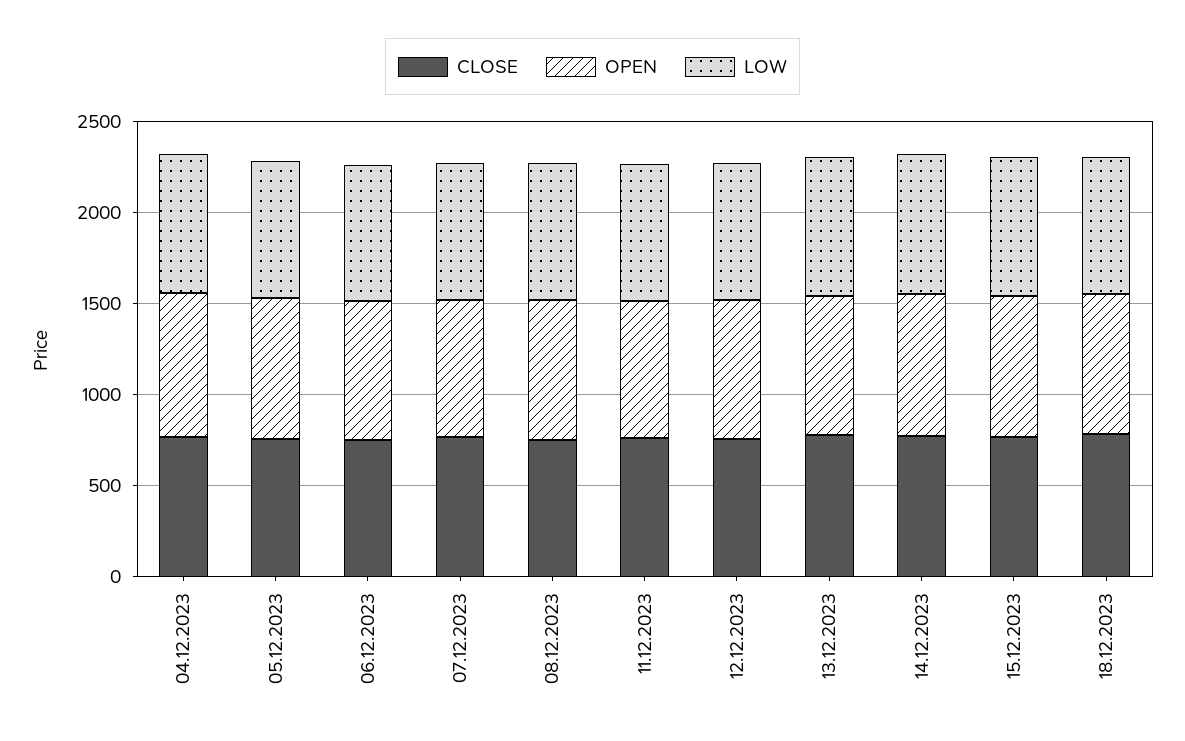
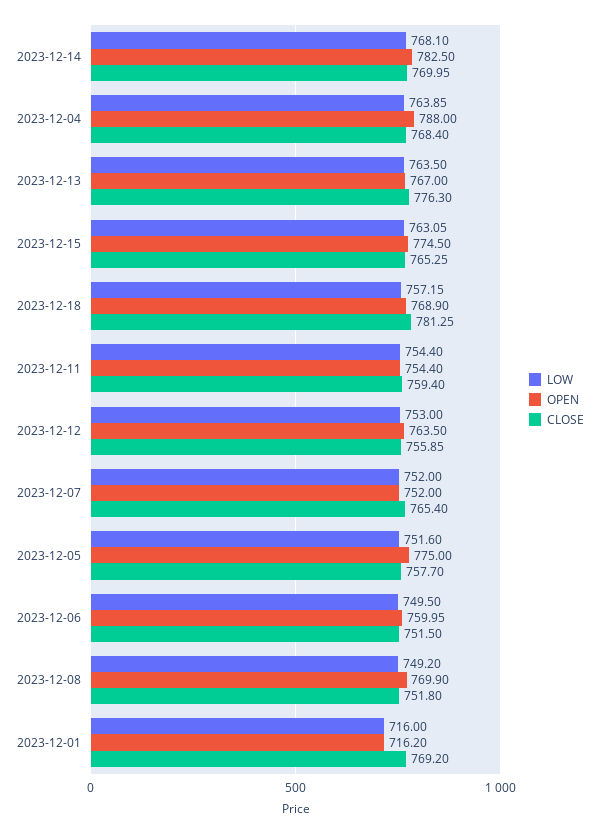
  {
    "CLOSE": {
      "04.12.2023": 768.4,
      "05.12.2023": 757.7,
      "06.12.2023": 751.5,
      "07.12.2023": 765.4,
      "08.12.2023": 751.8,
      "11.12.2023": 759.4,
      "12.12.2023": 755.85,
      "13.12.2023": 776.3,
      "14.12.2023": 769.95,
      "15.12.2023": 765.25,
-     "18.12.2023": 781.25
+     "18.12.2023": 781.25,
+     "2023-12-01": 769.2
    },
    "OPEN": {
      "04.12.2023": 788,
      "05.12.2023": 775,
      "06.12.2023": 759.95,
      "07.12.2023": 752,
      "08.12.2023": 769.9,
      "11.12.2023": 754.4,
      "12.12.2023": 763.5,
      "13.12.2023": 767,
      "14.12.2023": 782.5,
      "15.12.2023": 774.5,
-     "18.12.2023": 768.9
+     "18.12.2023": 768.9,
+     "2023-12-01": 716.2
    },
    "LOW": {
      "04.12.2023": 763.85,
      "05.12.2023": 751.6,
      "06.12.2023": 749.5,
      "07.12.2023": 752,
      "08.12.2023": 749.2,
      "11.12.2023": 754.4,
      "12.12.2023": 753,
      "13.12.2023": 763.5,
      "14.12.2023": 768.1,
      "15.12.2023": 763.05,
-     "18.12.2023": 757.15
+     "18.12.2023": 757.15,
+     "2023-12-01": 716
    }
  }

